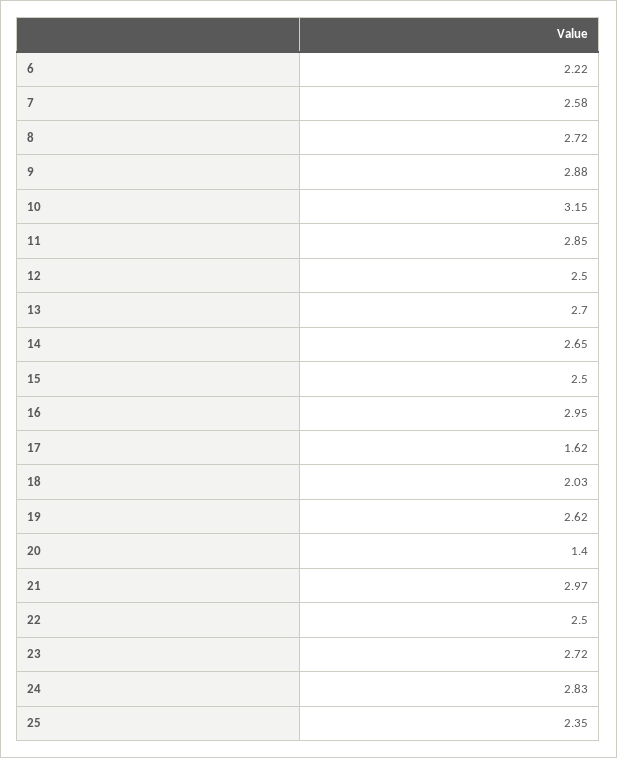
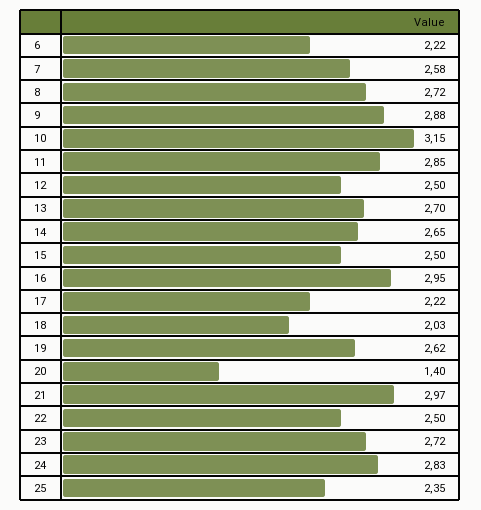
  {
    "6": 2.22,
    "7": 2.58,
    "8": 2.72,
    "9": 2.88,
    "10": 3.15,
    "11": 2.85,
    "12": 2.5,
    "13": 2.7,
    "14": 2.65,
    "15": 2.5,
    "16": 2.95,
-   "17": 1.62,
+   "17": 2.22,
    "18": 2.03,
    "19": 2.62,
    "20": 1.4,
    "21": 2.97,
    "22": 2.5,
    "23": 2.72,
    "24": 2.83,
    "25": 2.35
  }

